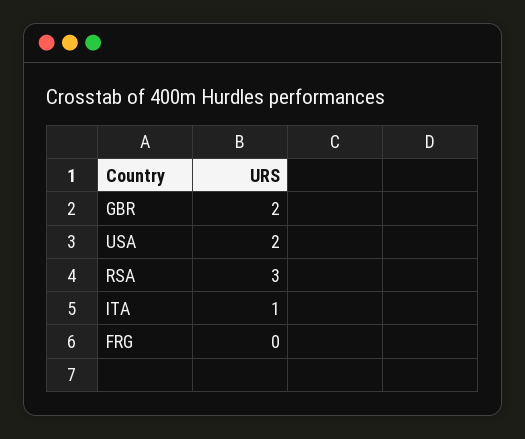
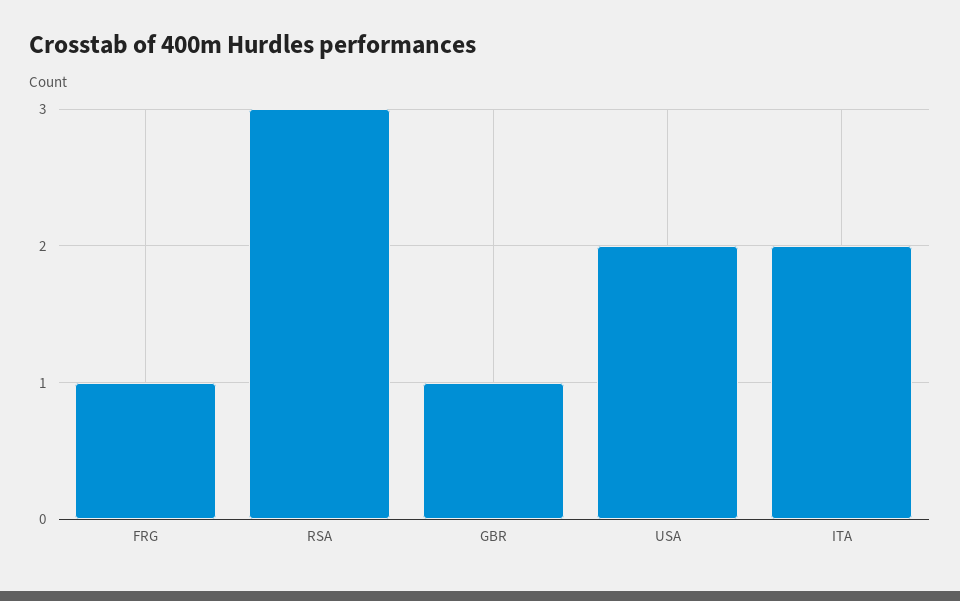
  {
-   "GBR": 2,
+   "GBR": 1,
    "USA": 2,
    "RSA": 3,
-   "ITA": 1,
+   "ITA": 2,
-   "FRG": 0
+   "FRG": 1
  }

